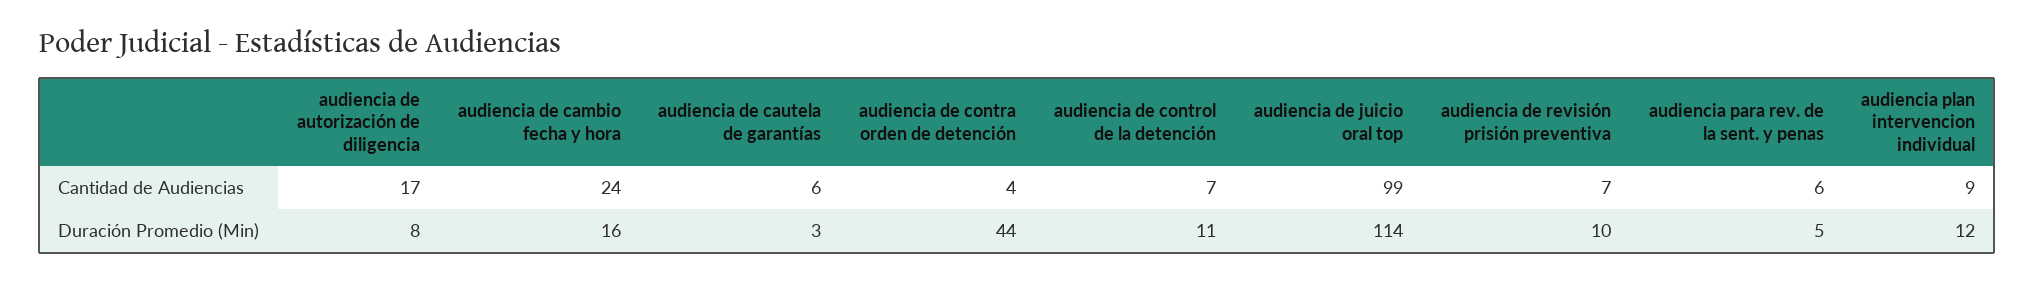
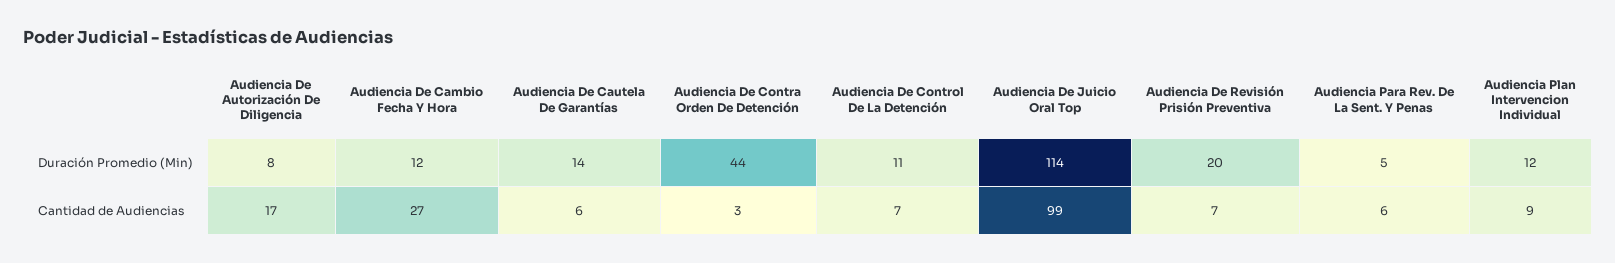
  {
    "audiencia de autorización de diligencia": {
      "Cantidad de Audiencias": 17,
      "Duración Promedio (Min)": 8
    },
    "audiencia de cambio fecha y hora": {
-     "Cantidad de Audiencias": 24,
+     "Cantidad de Audiencias": 27,
-     "Duración Promedio (Min)": 16
+     "Duración Promedio (Min)": 12
    },
    "audiencia de cautela de garantías": {
      "Cantidad de Audiencias": 6,
-     "Duración Promedio (Min)": 3
+     "Duración Promedio (Min)": 14
    },
    "audiencia de contra orden de detención": {
-     "Cantidad de Audiencias": 4,
+     "Cantidad de Audiencias": 3,
      "Duración Promedio (Min)": 44
    },
    "audiencia de control de la detención": {
      "Cantidad de Audiencias": 7,
      "Duración Promedio (Min)": 11
    },
    "audiencia de juicio oral top": {
      "Cantidad de Audiencias": 99,
      "Duración Promedio (Min)": 114
    },
    "audiencia de revisión prisión preventiva": {
      "Cantidad de Audiencias": 7,
-     "Duración Promedio (Min)": 10
+     "Duración Promedio (Min)": 20
    },
    "audiencia para rev. de la sent. y penas": {
      "Cantidad de Audiencias": 6,
      "Duración Promedio (Min)": 5
    },
    "audiencia plan intervencion individual": {
      "Cantidad de Audiencias": 9,
      "Duración Promedio (Min)": 12
    }
  }

